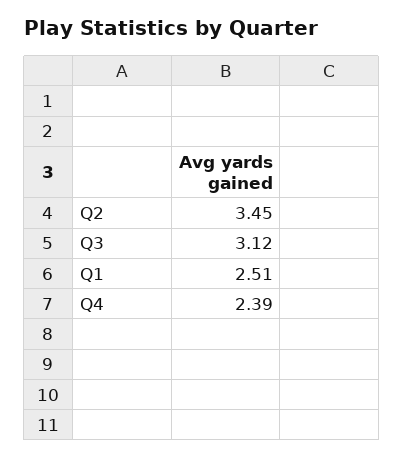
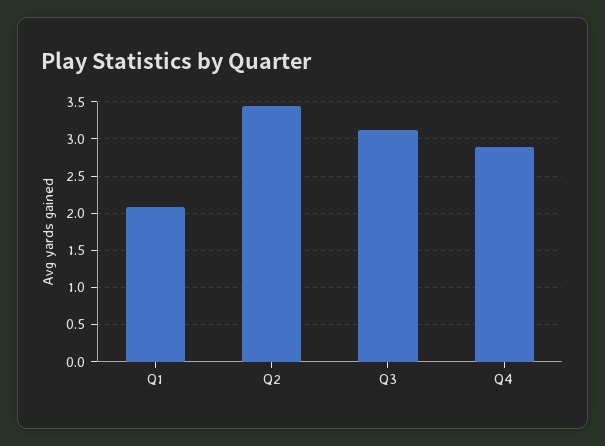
  {
    "Q2": 3.45,
    "Q3": 3.12,
-   "Q1": 2.51,
+   "Q1": 2.1,
-   "Q4": 2.39
+   "Q4": 2.9
  }

